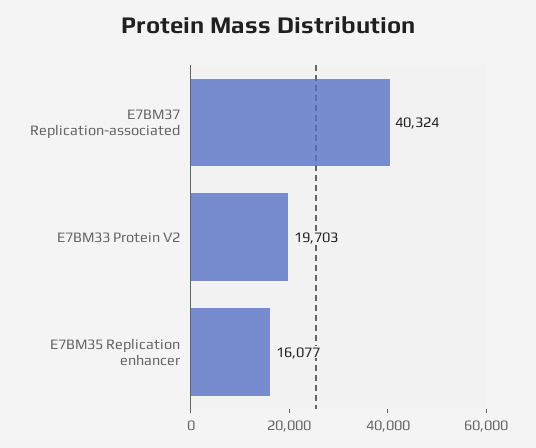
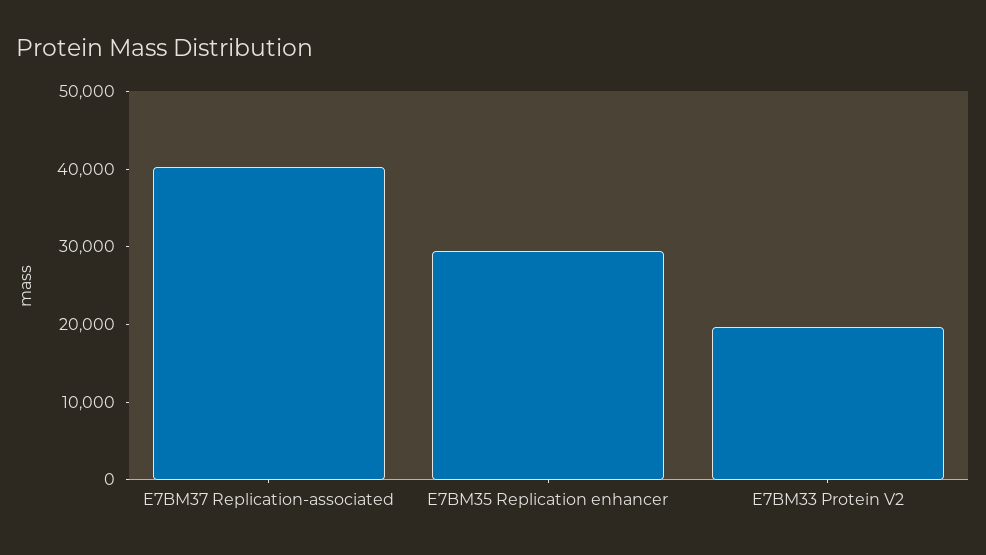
  {
    "E7BM37 Replication-associated": 40324,
    "E7BM33 Protein V2": 19703,
-   "E7BM35 Replication enhancer": 16077
+   "E7BM35 Replication enhancer": 30000
  }

